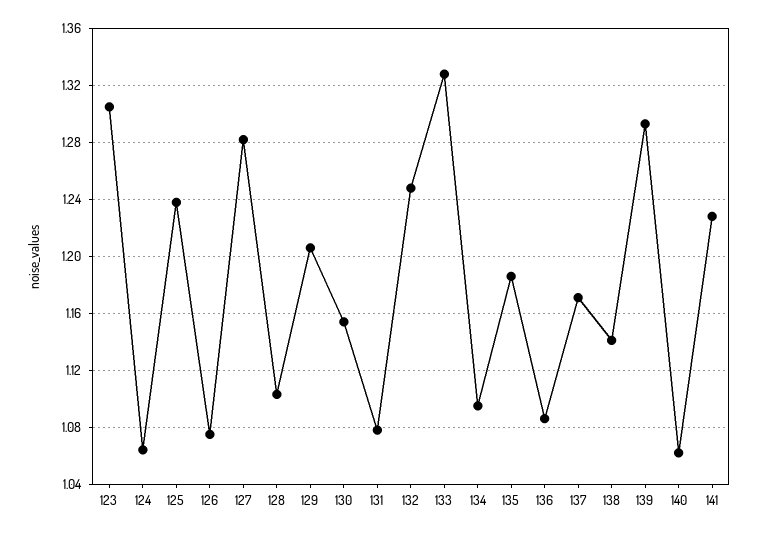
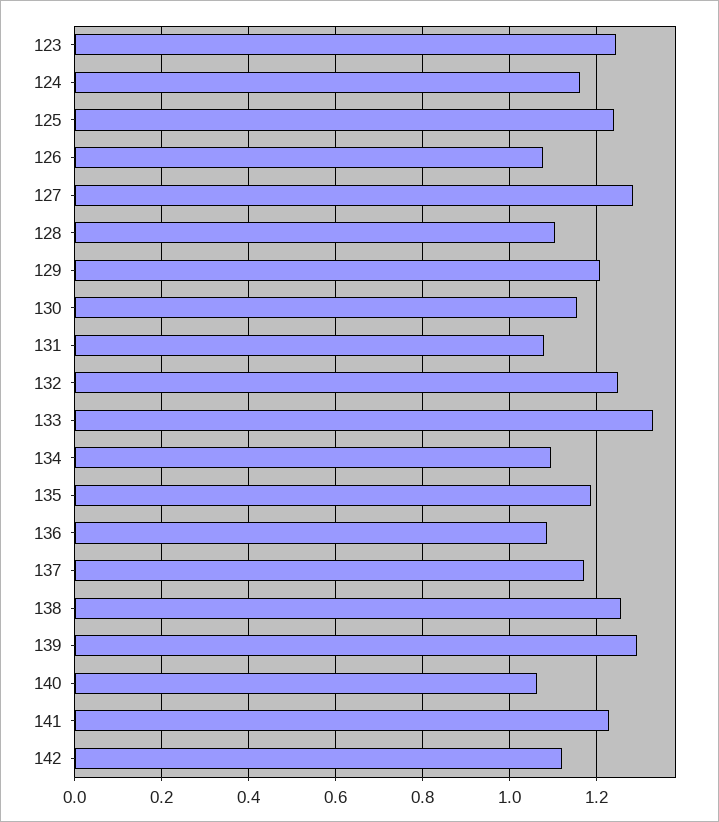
  {
-   "123": 1.305,
+   "123": 1.24,
-   "124": 1.065,
+   "124": 1.16,
    "125": 1.24,
    "126": 1.075,
    "127": 1.28,
    "128": 1.105,
    "129": 1.205,
    "130": 1.155,
    "131": 1.08,
    "132": 1.25,
    "133": 1.33,
    "134": 1.095,
    "135": 1.185,
    "136": 1.085,
    "137": 1.17,
-   "138": 1.14,
+   "138": 1.26,
    "139": 1.295,
    "140": 1.06,
-   "141": 1.23
+   "141": 1.23,
+   "142": 1.12
  }

